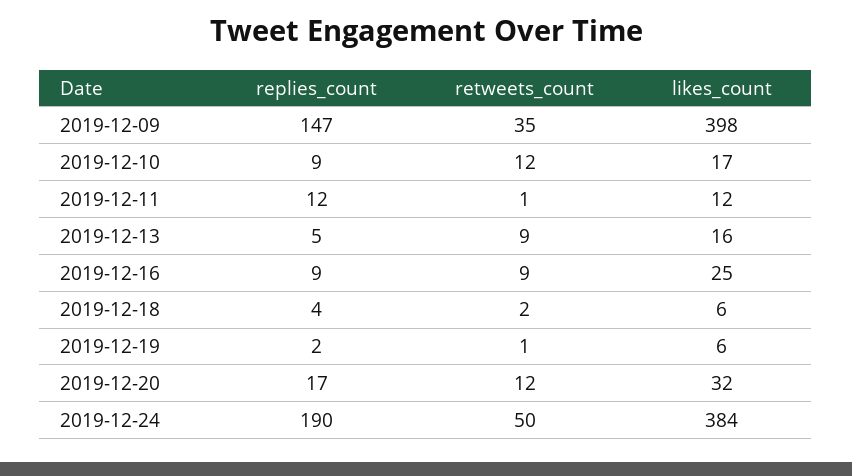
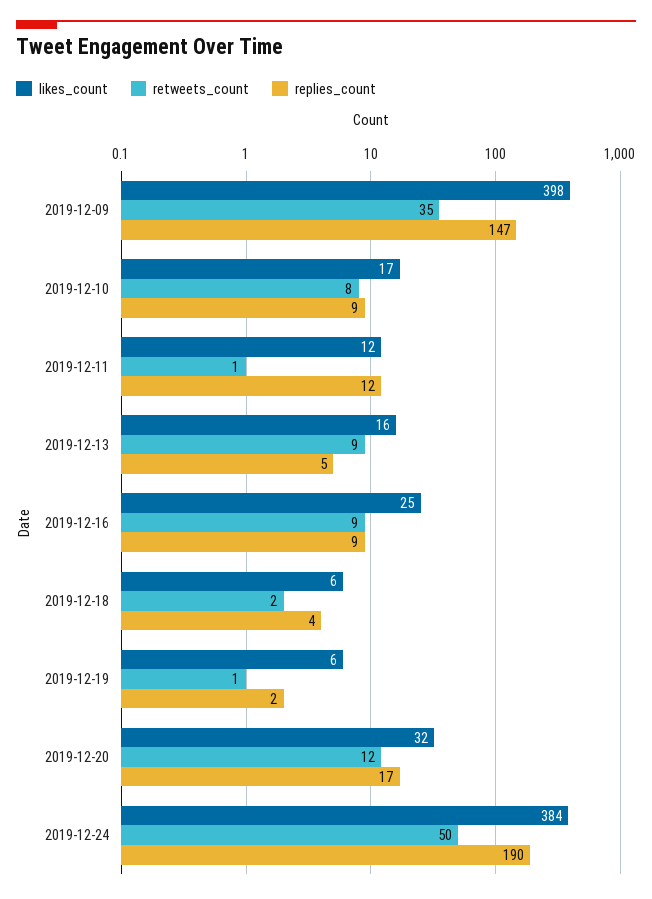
  {
    "replies_count": {
      "2019-12-09": 147,
      "2019-12-10": 9,
      "2019-12-11": 12,
      "2019-12-13": 5,
      "2019-12-16": 9,
      "2019-12-18": 4,
      "2019-12-19": 2,
      "2019-12-20": 17,
      "2019-12-24": 190
    },
    "retweets_count": {
      "2019-12-09": 35,
-     "2019-12-10": 12,
+     "2019-12-10": 8,
      "2019-12-11": 1,
      "2019-12-13": 9,
      "2019-12-16": 9,
      "2019-12-18": 2,
      "2019-12-19": 1,
      "2019-12-20": 12,
      "2019-12-24": 50
    },
    "likes_count": {
      "2019-12-09": 398,
      "2019-12-10": 17,
      "2019-12-11": 12,
      "2019-12-13": 16,
      "2019-12-16": 25,
      "2019-12-18": 6,
      "2019-12-19": 6,
      "2019-12-20": 32,
      "2019-12-24": 384
    }
  }

